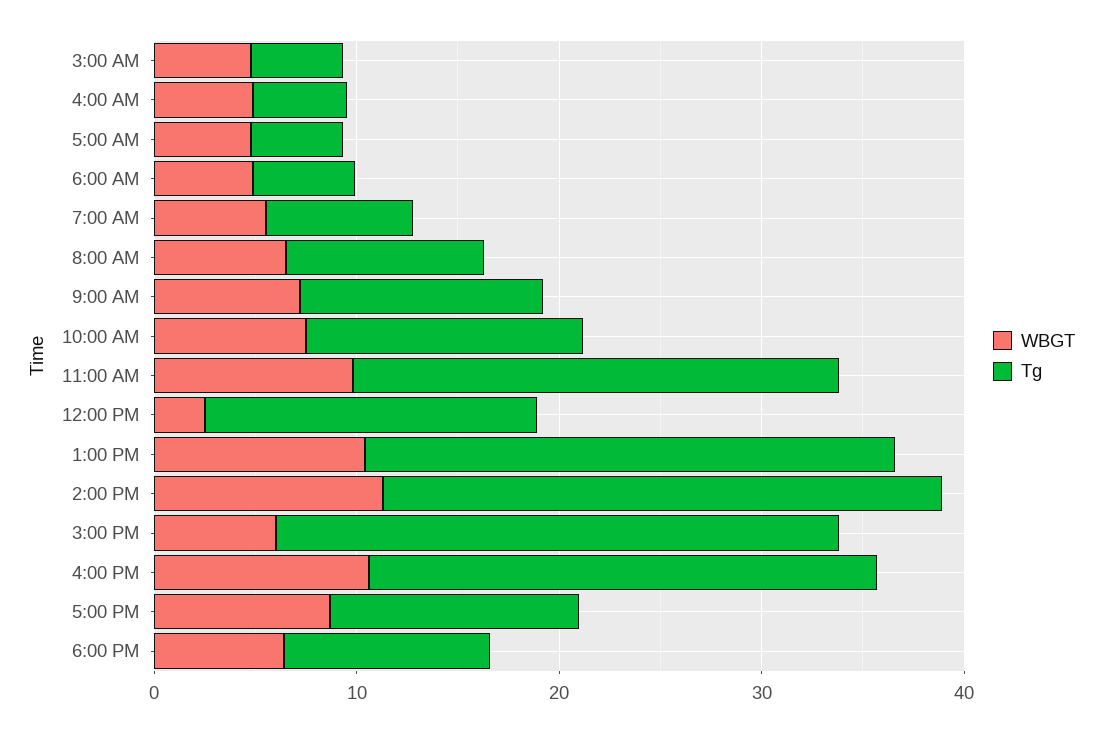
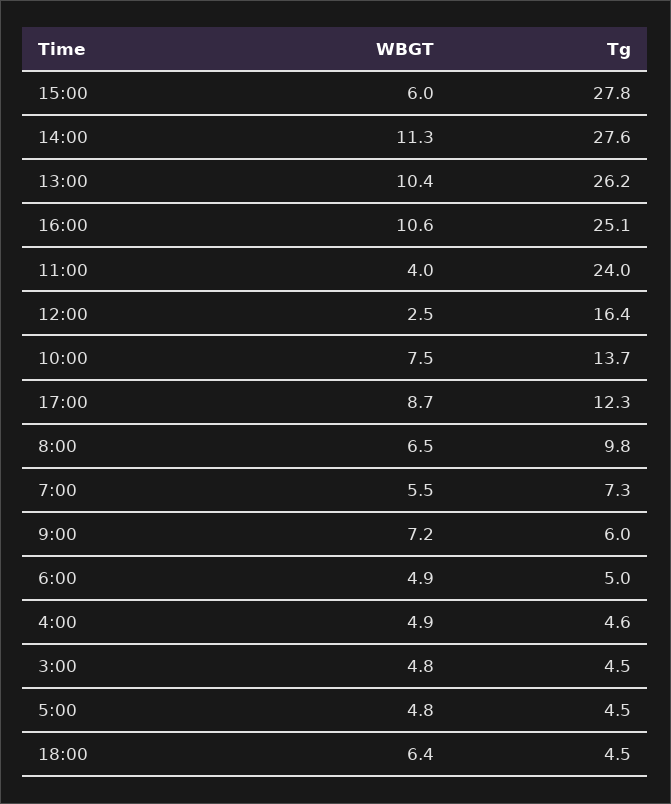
  {
    "WBGT": {
      "3:00 AM": 4.8,
      "4:00 AM": 4.9,
      "5:00 AM": 4.8,
      "6:00 AM": 4.9,
      "7:00 AM": 5.5,
      "8:00 AM": 6.5,
      "9:00 AM": 7.2,
      "10:00 AM": 7.5,
-     "11:00 AM": 10,
+     "11:00 AM": 4,
      "12:00 PM": 2.5,
      "1:00 PM": 10.4,
      "2:00 PM": 11.3,
      "3:00 PM": 6,
      "4:00 PM": 10.6,
      "5:00 PM": 8.7,
      "6:00 PM": 6.4
    },
    "Tg": {
      "3:00 AM": 4.5,
      "4:00 AM": 4.6,
      "5:00 AM": 4.5,
      "6:00 AM": 5,
      "7:00 AM": 7.3,
      "8:00 AM": 9.8,
-     "9:00 AM": 12,
+     "9:00 AM": 6,
      "10:00 AM": 13.7,
      "11:00 AM": 24,
      "12:00 PM": 16.4,
      "1:00 PM": 26.2,
      "2:00 PM": 27.6,
      "3:00 PM": 27.8,
      "4:00 PM": 25.1,
      "5:00 PM": 12.3,
-     "6:00 PM": 10
+     "6:00 PM": 4.5
    }
  }

